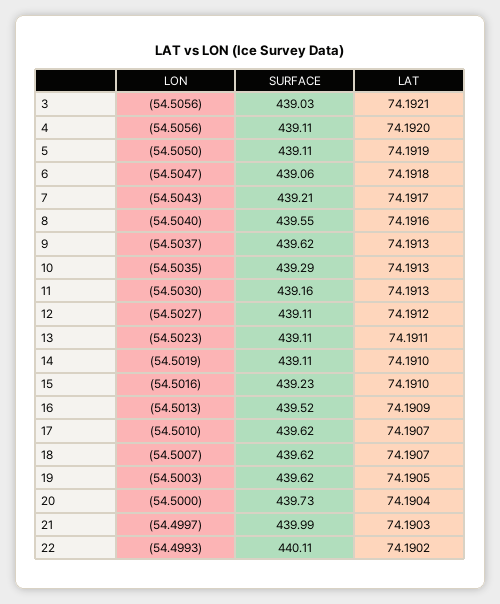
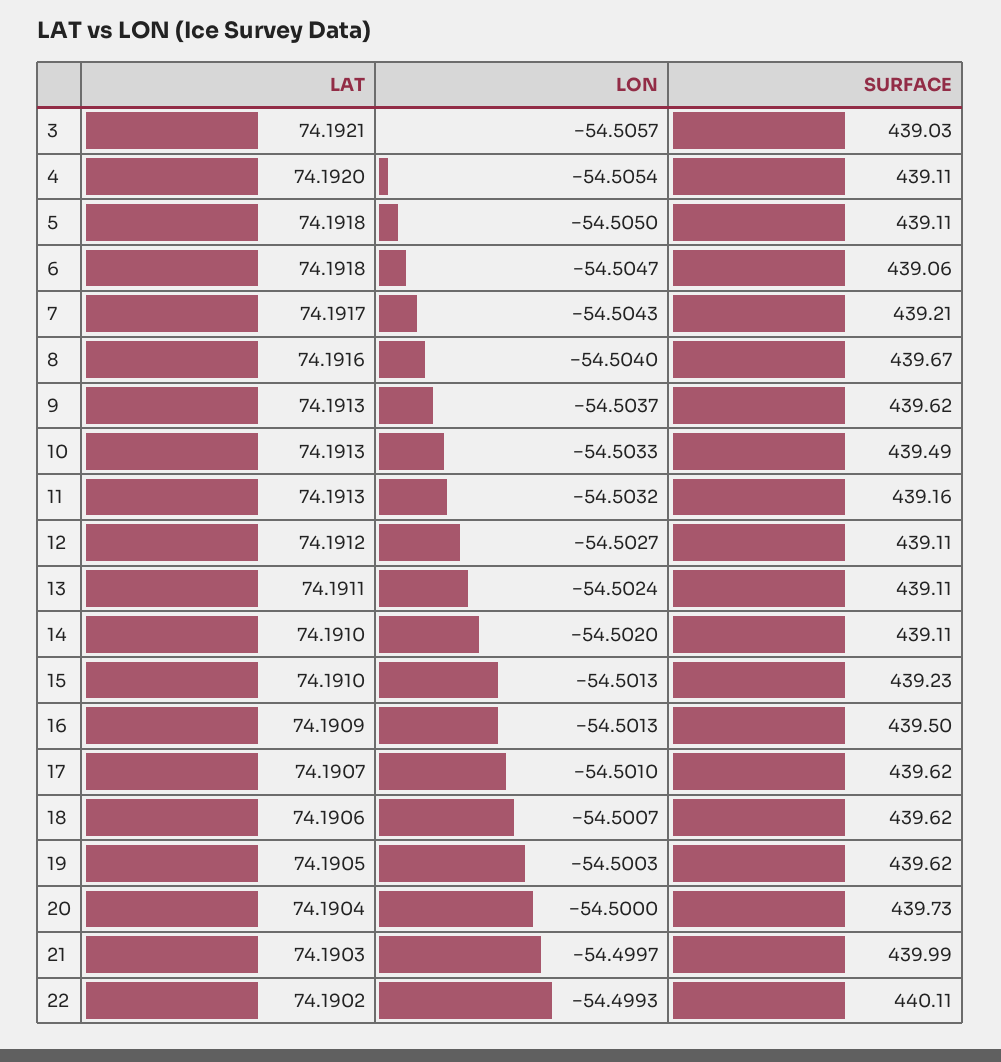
  {
    "LON": {
-     "3": -54.5056,
+     "3": -54.5057,
-     "4": -54.5056,
+     "4": -54.5054,
      "5": -54.505,
      "6": -54.5047,
      "7": -54.5043,
      "8": -54.504,
      "9": -54.5037,
-     "10": -54.5035,
+     "10": -54.5033,
-     "11": -54.503,
+     "11": -54.5032,
      "12": -54.5027,
-     "13": -54.5023,
+     "13": -54.5024,
-     "14": -54.5019,
+     "14": -54.502,
-     "15": -54.5016,
+     "15": -54.5013,
      "16": -54.5013,
      "17": -54.501,
      "18": -54.5007,
      "19": -54.5003,
      "20": -54.5,
      "21": -54.4997,
      "22": -54.4993
    },
    "SURFACE": {
      "3": 439.03,
      "4": 439.11,
      "5": 439.11,
      "6": 439.06,
      "7": 439.21,
-     "8": 439.55,
+     "8": 439.67,
      "9": 439.62,
-     "10": 439.29,
+     "10": 439.49,
      "11": 439.16,
      "12": 439.11,
      "13": 439.11,
      "14": 439.11,
      "15": 439.23,
-     "16": 439.52,
+     "16": 439.5,
      "17": 439.62,
      "18": 439.62,
      "19": 439.62,
      "20": 439.73,
      "21": 439.99,
      "22": 440.11
    },
    "LAT": {
      "3": 74.1921,
      "4": 74.192,
-     "5": 74.1919,
+     "5": 74.1918,
      "6": 74.1918,
      "7": 74.1917,
      "8": 74.1916,
      "9": 74.1913,
      "10": 74.1913,
      "11": 74.1913,
      "12": 74.1912,
      "13": 74.1911,
      "14": 74.191,
      "15": 74.191,
      "16": 74.1909,
      "17": 74.1907,
-     "18": 74.1907,
+     "18": 74.1906,
      "19": 74.1905,
      "20": 74.1904,
      "21": 74.1903,
      "22": 74.1902
    }
  }

